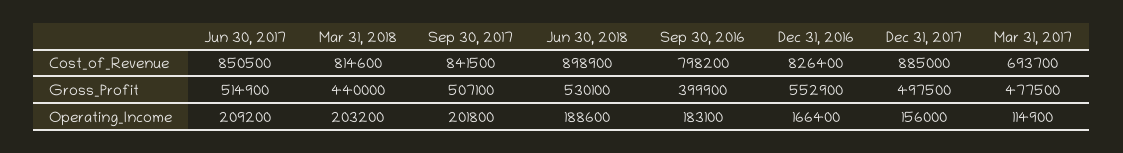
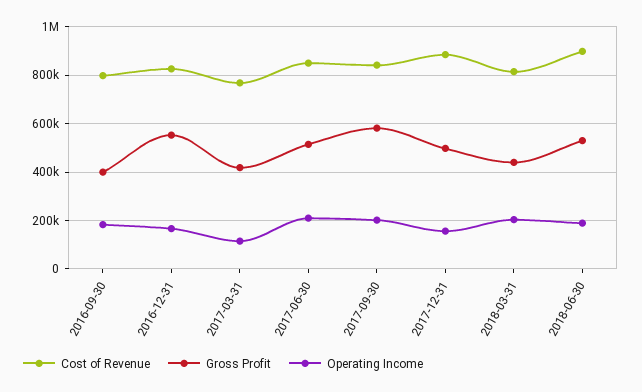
  {
    "Cost_of_Revenue": {
      "Jun 30, 2017": 850500,
      "Mar 31, 2018": 814600,
      "Sep 30, 2017": 841500,
      "Jun 30, 2018": 898900,
      "Sep 30, 2016": 798200,
      "Dec 31, 2016": 826400,
      "Dec 31, 2017": 885000,
-     "Mar 31, 2017": 693700
+     "Mar 31, 2017": 775000
    },
    "Gross_Profit": {
      "Jun 30, 2017": 514900,
      "Mar 31, 2018": 440000,
-     "Sep 30, 2017": 507100,
+     "Sep 30, 2017": 575000,
      "Jun 30, 2018": 530100,
      "Sep 30, 2016": 399900,
      "Dec 31, 2016": 552900,
      "Dec 31, 2017": 497500,
-     "Mar 31, 2017": 477500
+     "Mar 31, 2017": 425000
    },
    "Operating_Income": {
      "Jun 30, 2017": 209200,
      "Mar 31, 2018": 203200,
      "Sep 30, 2017": 201800,
      "Jun 30, 2018": 188600,
      "Sep 30, 2016": 183100,
      "Dec 31, 2016": 166400,
      "Dec 31, 2017": 156000,
      "Mar 31, 2017": 114900
    }
  }

